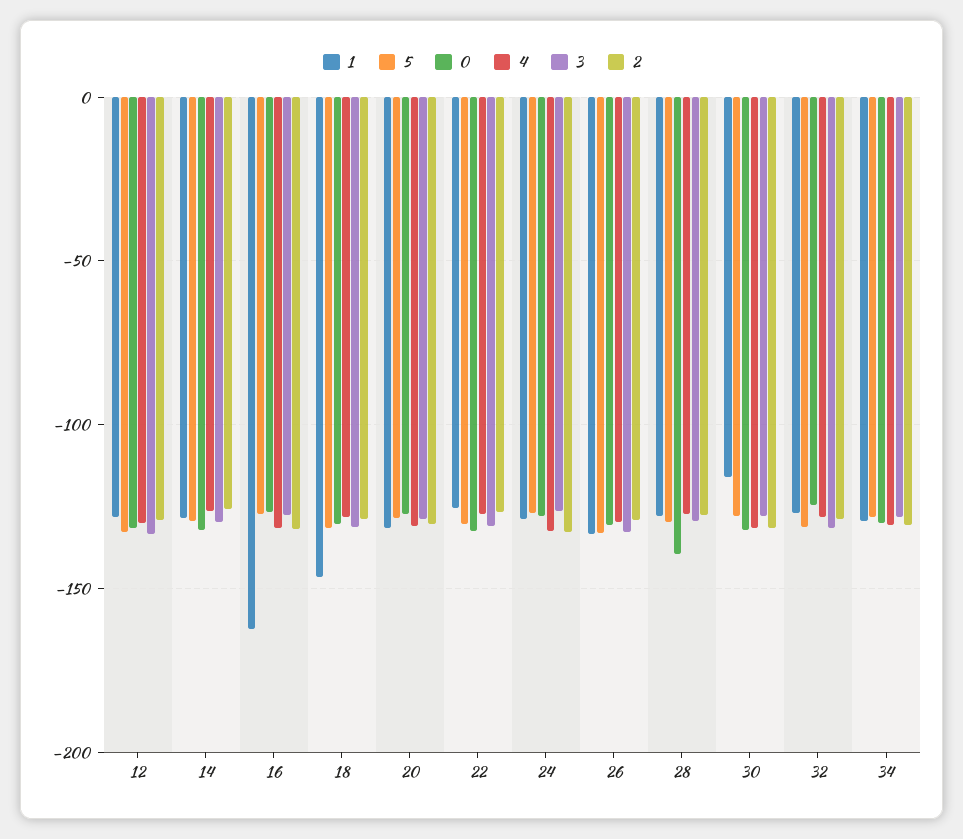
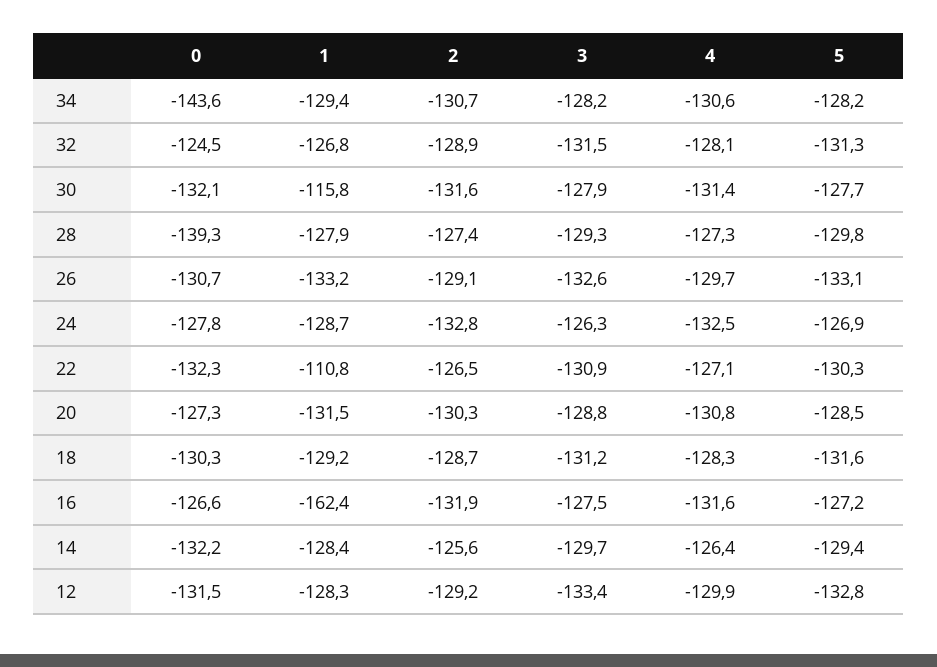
  {
    "1": {
      "12": -128.3,
      "14": -128.4,
      "16": -162.4,
-     "18": -145,
+     "18": -129.2,
      "20": -131.5,
-     "22": -125,
+     "22": -110.8,
      "24": -128.7,
      "26": -133.2,
      "28": -127.9,
      "30": -115.8,
      "32": -126.8,
      "34": -129.4
    },
    "5": {
      "12": -132.8,
      "14": -129.4,
      "16": -127.2,
      "18": -131.6,
      "20": -128.5,
      "22": -130.3,
      "24": -126.9,
      "26": -133.1,
      "28": -129.8,
      "30": -127.7,
      "32": -131.3,
      "34": -128.2
    },
    "0": {
      "12": -131.5,
      "14": -132.2,
      "16": -126.6,
      "18": -130.3,
      "20": -127.3,
      "22": -132.3,
      "24": -127.8,
      "26": -130.7,
      "28": -139.3,
      "30": -132.1,
      "32": -124.5,
-     "34": -130
+     "34": -143.6
    },
    "4": {
      "12": -129.9,
      "14": -126.4,
      "16": -131.6,
      "18": -128.3,
      "20": -130.8,
      "22": -127.1,
      "24": -132.5,
      "26": -129.7,
      "28": -127.3,
      "30": -131.4,
      "32": -128.1,
      "34": -130.6
    },
    "3": {
      "12": -133.4,
      "14": -129.7,
      "16": -127.5,
      "18": -131.2,
      "20": -128.8,
      "22": -130.9,
      "24": -126.3,
      "26": -132.6,
      "28": -129.3,
      "30": -127.9,
      "32": -131.5,
      "34": -128.2
    },
    "2": {
      "12": -129.2,
      "14": -125.6,
      "16": -131.9,
      "18": -128.7,
      "20": -130.3,
      "22": -126.5,
      "24": -132.8,
      "26": -129.1,
      "28": -127.4,
      "30": -131.6,
      "32": -128.9,
      "34": -130.7
    }
  }

